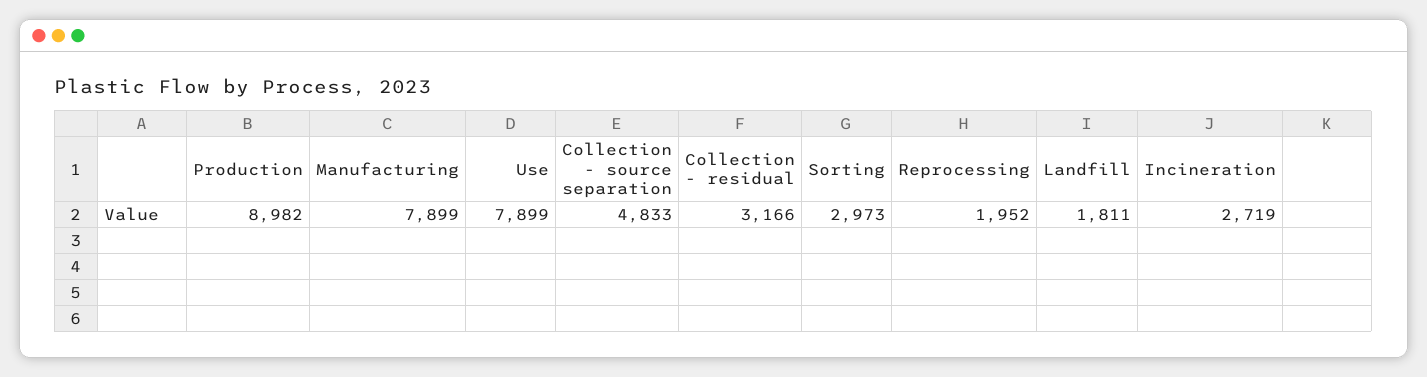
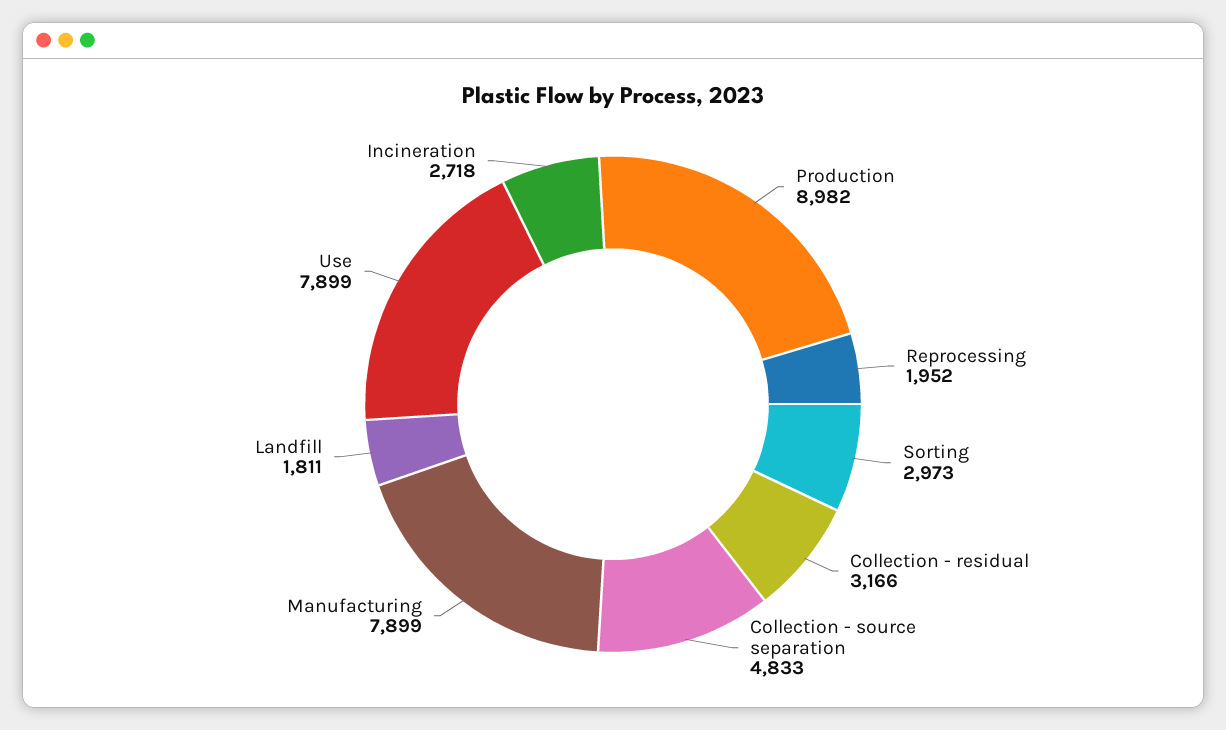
  {
    "Production": 8982,
    "Manufacturing": 7899,
    "Use": 7899,
    "Collection - source separation": 4833,
    "Collection - residual": 3166,
    "Sorting": 2973,
    "Reprocessing": 1952,
    "Landfill": 1811,
-   "Incineration": 2719
+   "Incineration": 2718
  }

